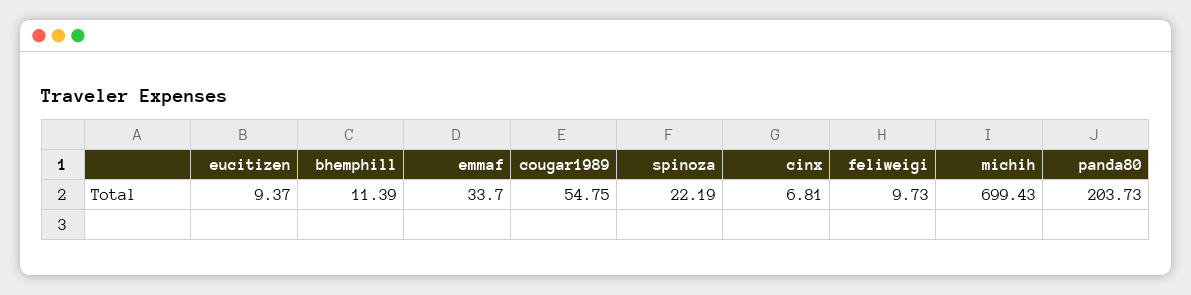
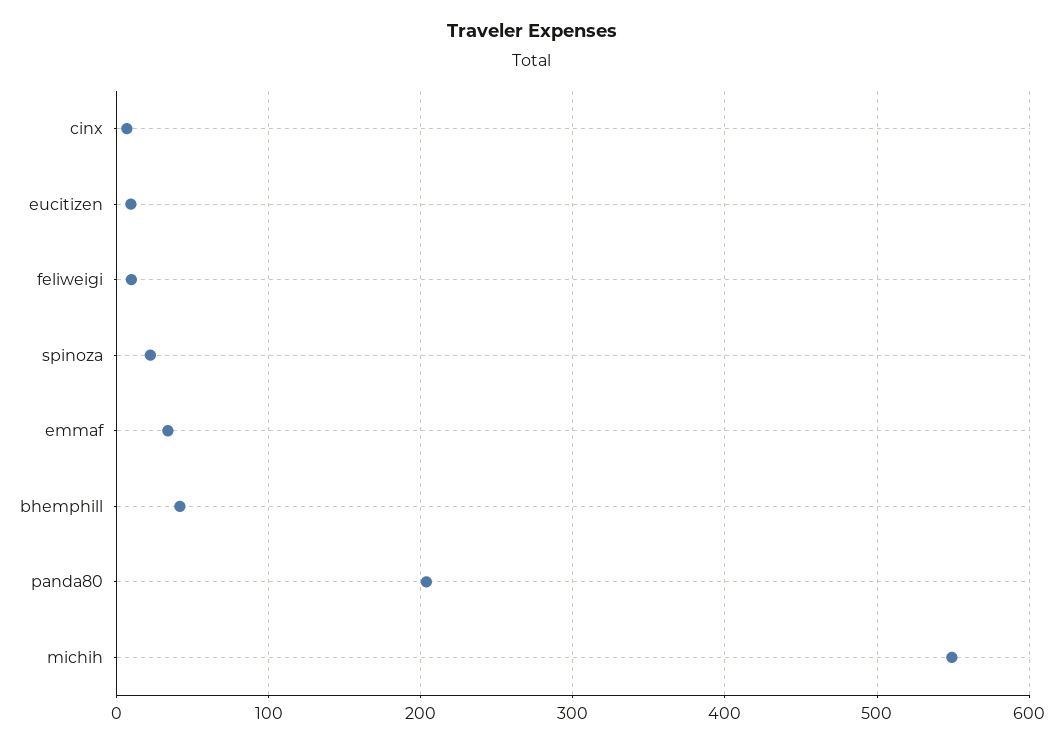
  {
    "eucitizen": 9.37,
-   "bhemphill": 11.39,
+   "bhemphill": 40,
    "emmaf": 33.7,
-   "cougar1989": 54.75,
    "spinoza": 22.19,
    "cinx": 6.81,
    "feliweigi": 9.73,
-   "michih": 699.43,
+   "michih": 550,
    "panda80": 203.73
  }

